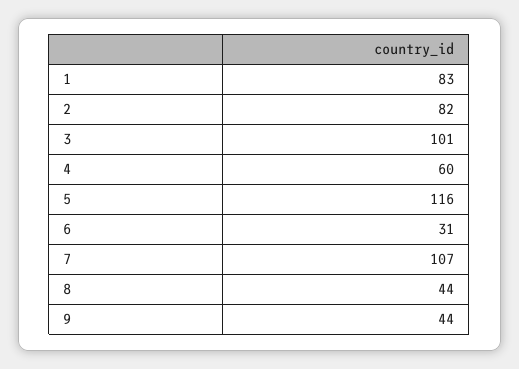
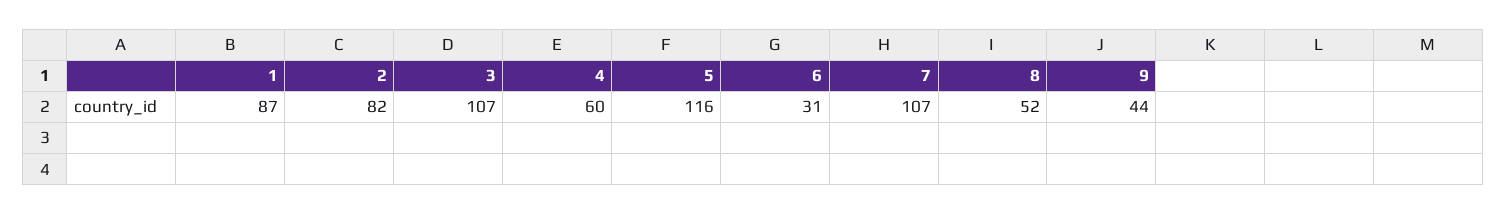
  {
-   "1": 83,
+   "1": 87,
    "2": 82,
-   "3": 101,
+   "3": 107,
    "4": 60,
    "5": 116,
    "6": 31,
    "7": 107,
-   "8": 44,
+   "8": 52,
    "9": 44
  }

